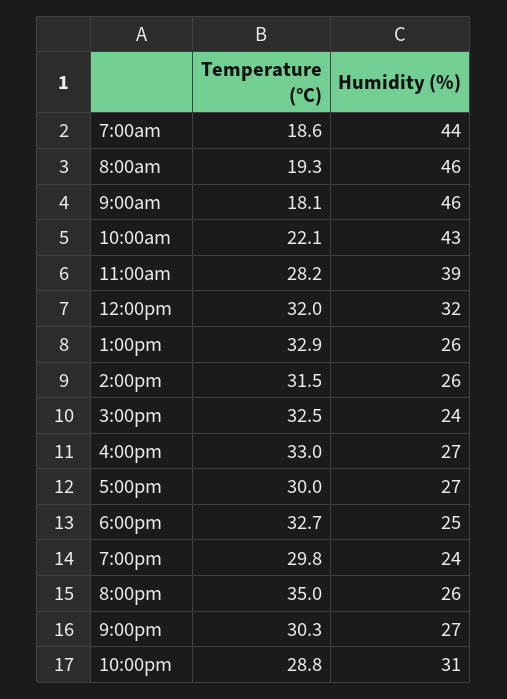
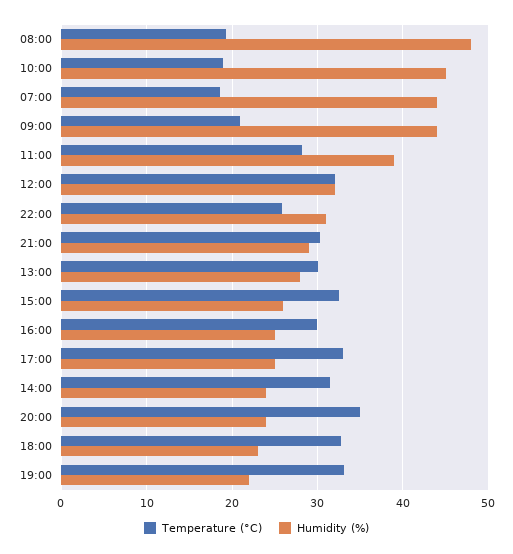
  {
    "Temperature (°C)": {
      "7:00am": 18.6,
      "8:00am": 19.3,
-     "9:00am": 18.1,
+     "9:00am": 21,
-     "10:00am": 22.1,
+     "10:00am": 19,
      "11:00am": 28.2,
      "12:00pm": 32,
-     "1:00pm": 32.9,
+     "1:00pm": 30,
      "2:00pm": 31.5,
      "3:00pm": 32.5,
-     "4:00pm": 33,
+     "4:00pm": 30,
-     "5:00pm": 30,
+     "5:00pm": 33,
      "6:00pm": 32.7,
-     "7:00pm": 29.8,
+     "7:00pm": 33,
      "8:00pm": 35,
      "9:00pm": 30.3,
-     "10:00pm": 28.8
+     "10:00pm": 26
    },
    "Humidity (%)": {
      "7:00am": 44,
-     "8:00am": 46,
+     "8:00am": 48,
-     "9:00am": 46,
+     "9:00am": 44,
-     "10:00am": 43,
+     "10:00am": 45,
      "11:00am": 39,
      "12:00pm": 32,
-     "1:00pm": 26,
+     "1:00pm": 28,
-     "2:00pm": 26,
+     "2:00pm": 24,
-     "3:00pm": 24,
+     "3:00pm": 26,
-     "4:00pm": 27,
+     "4:00pm": 25,
-     "5:00pm": 27,
+     "5:00pm": 25,
-     "6:00pm": 25,
+     "6:00pm": 23,
-     "7:00pm": 24,
+     "7:00pm": 22,
-     "8:00pm": 26,
+     "8:00pm": 24,
-     "9:00pm": 27,
+     "9:00pm": 29,
      "10:00pm": 31
    }
  }

